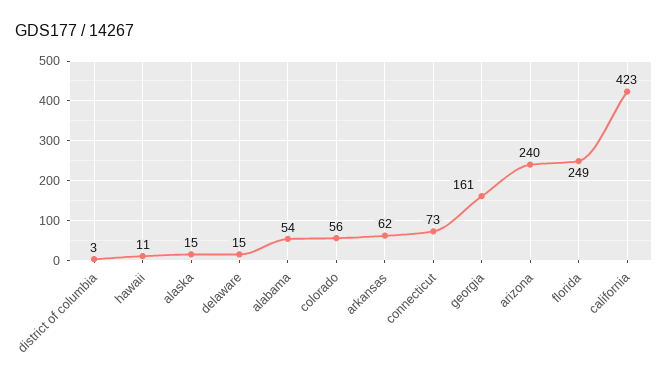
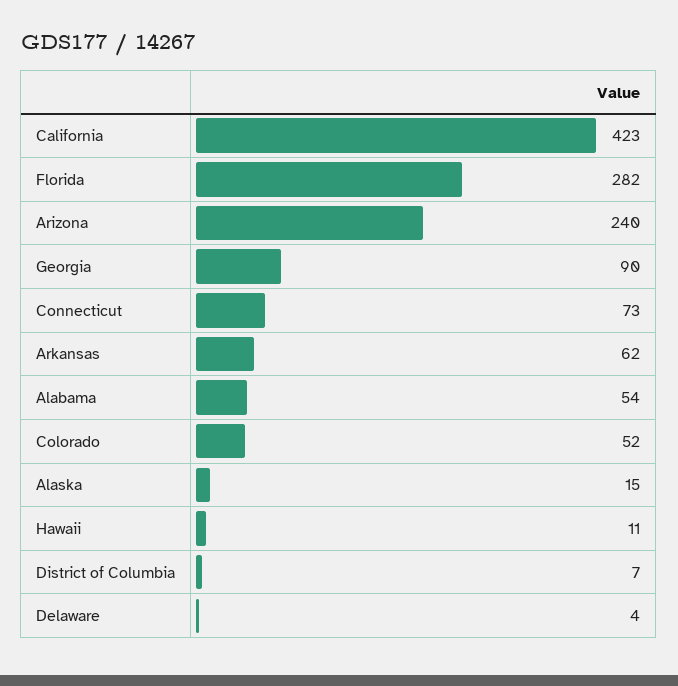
  {
-   "district of columbia": 3,
+   "district of columbia": 7,
    "hawaii": 11,
    "alaska": 15,
-   "delaware": 15,
+   "delaware": 4,
    "alabama": 54,
-   "colorado": 56,
+   "colorado": 52,
    "arkansas": 62,
    "connecticut": 73,
-   "georgia": 161,
+   "georgia": 90,
    "arizona": 240,
-   "florida": 249,
+   "florida": 282,
    "california": 423
  }

